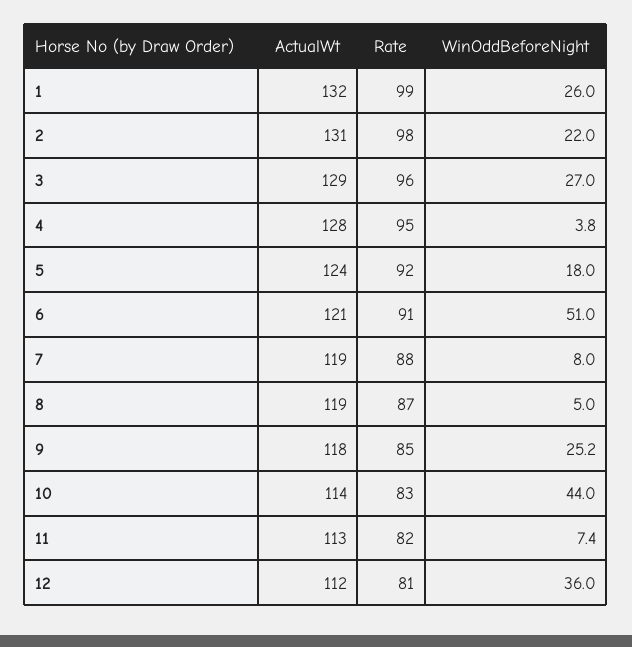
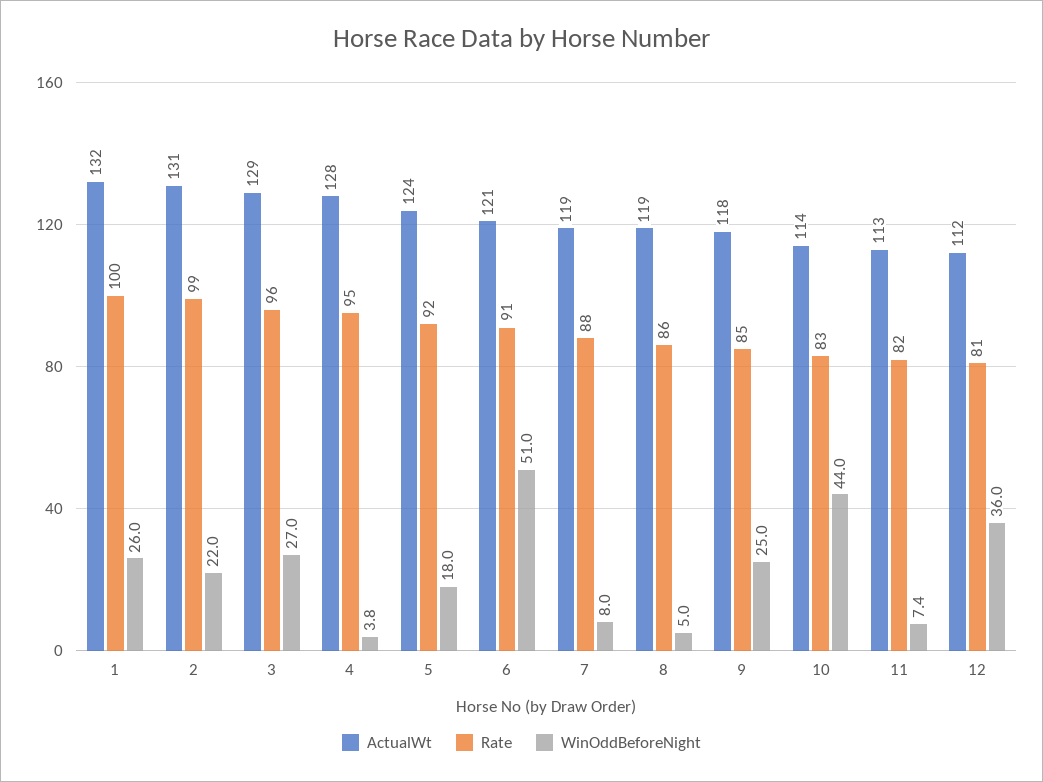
  {
    "ActualWt": {
      "1": 132,
      "2": 131,
      "3": 129,
      "4": 128,
      "5": 124,
      "6": 121,
      "7": 119,
      "8": 119,
      "9": 118,
      "10": 114,
      "11": 113,
      "12": 112
    },
    "Rate": {
-     "1": 99,
+     "1": 100,
-     "2": 98,
+     "2": 99,
      "3": 96,
      "4": 95,
      "5": 92,
      "6": 91,
      "7": 88,
-     "8": 87,
+     "8": 86,
      "9": 85,
      "10": 83,
      "11": 82,
      "12": 81
    },
    "WinOddBeforeNight": {
      "1": 26,
      "2": 22,
      "3": 27,
      "4": 3.8,
      "5": 18,
      "6": 51,
      "7": 8,
      "8": 5,
-     "9": 25.2,
+     "9": 25,
      "10": 44,
      "11": 7.4,
      "12": 36
    }
  }

